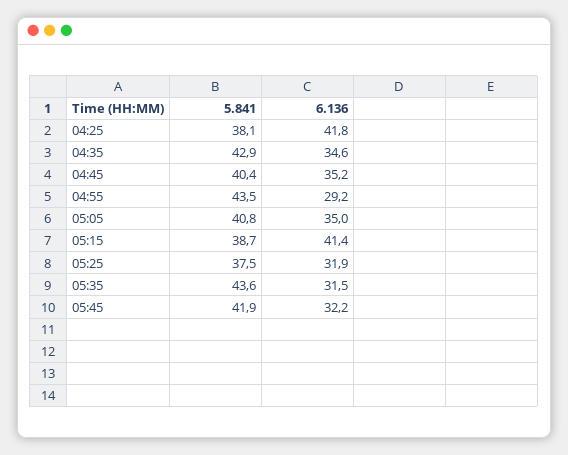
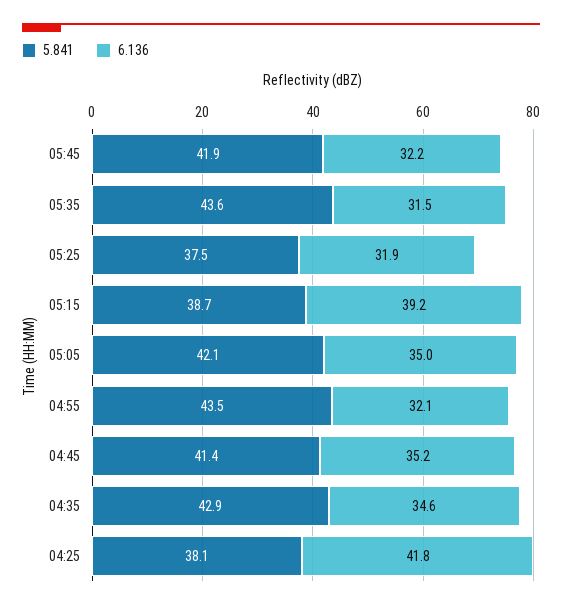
  {
    "5.841": {
      "04:25": 38.1,
      "04:35": 42.9,
-     "04:45": 40.4,
+     "04:45": 41.4,
      "04:55": 43.5,
-     "05:05": 40.8,
+     "05:05": 42.1,
      "05:15": 38.7,
      "05:25": 37.5,
      "05:35": 43.6,
      "05:45": 41.9
    },
    "6.136": {
      "04:25": 41.8,
      "04:35": 34.6,
      "04:45": 35.2,
-     "04:55": 29.2,
+     "04:55": 32.1,
      "05:05": 35,
-     "05:15": 41.4,
+     "05:15": 39.2,
      "05:25": 31.9,
      "05:35": 31.5,
      "05:45": 32.2
    }
  }

